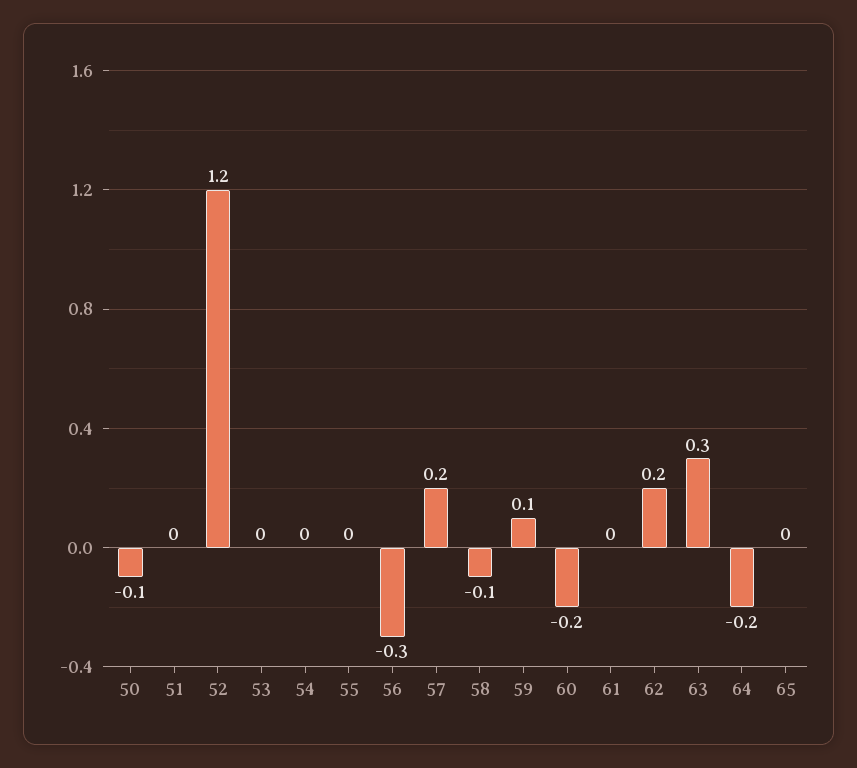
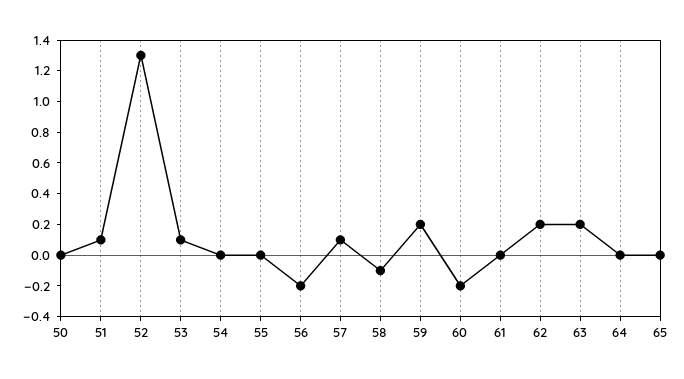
  {
-   "50": -0.1,
+   "50": 0,
-   "51": 0,
+   "51": 0.1,
-   "52": 1.2,
+   "52": 1.3,
-   "53": 0,
+   "53": 0.1,
    "54": 0,
    "55": 0,
-   "56": -0.3,
+   "56": -0.2,
-   "57": 0.2,
+   "57": 0.1,
    "58": -0.1,
-   "59": 0.1,
+   "59": 0.2,
    "60": -0.2,
    "61": 0,
    "62": 0.2,
-   "63": 0.3,
+   "63": 0.2,
-   "64": -0.2,
+   "64": 0,
    "65": 0
  }

